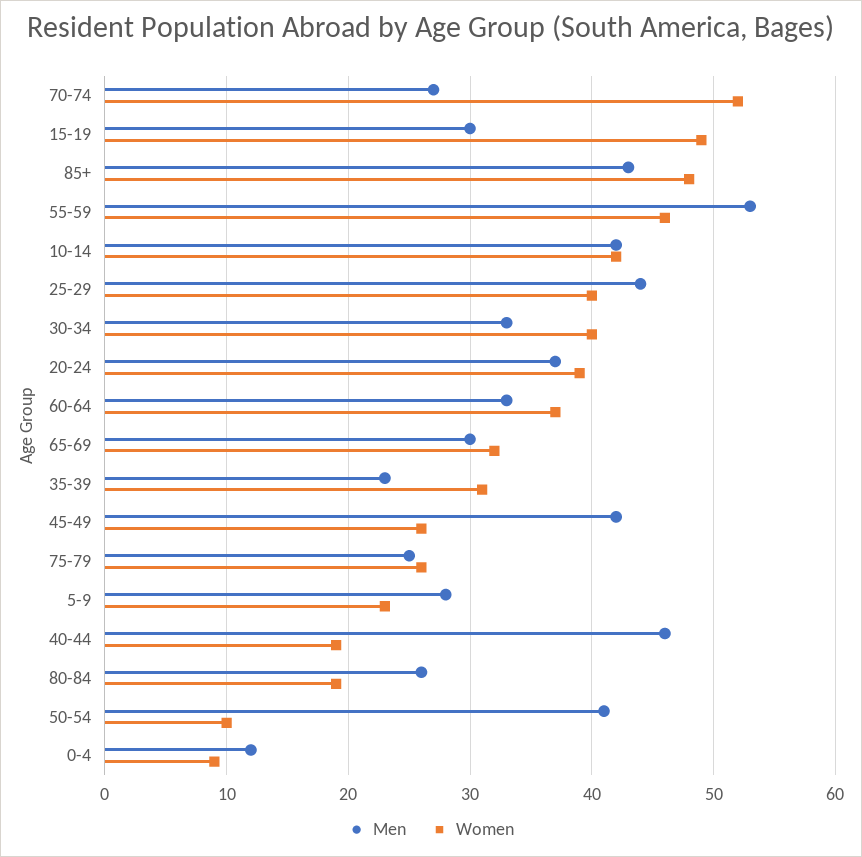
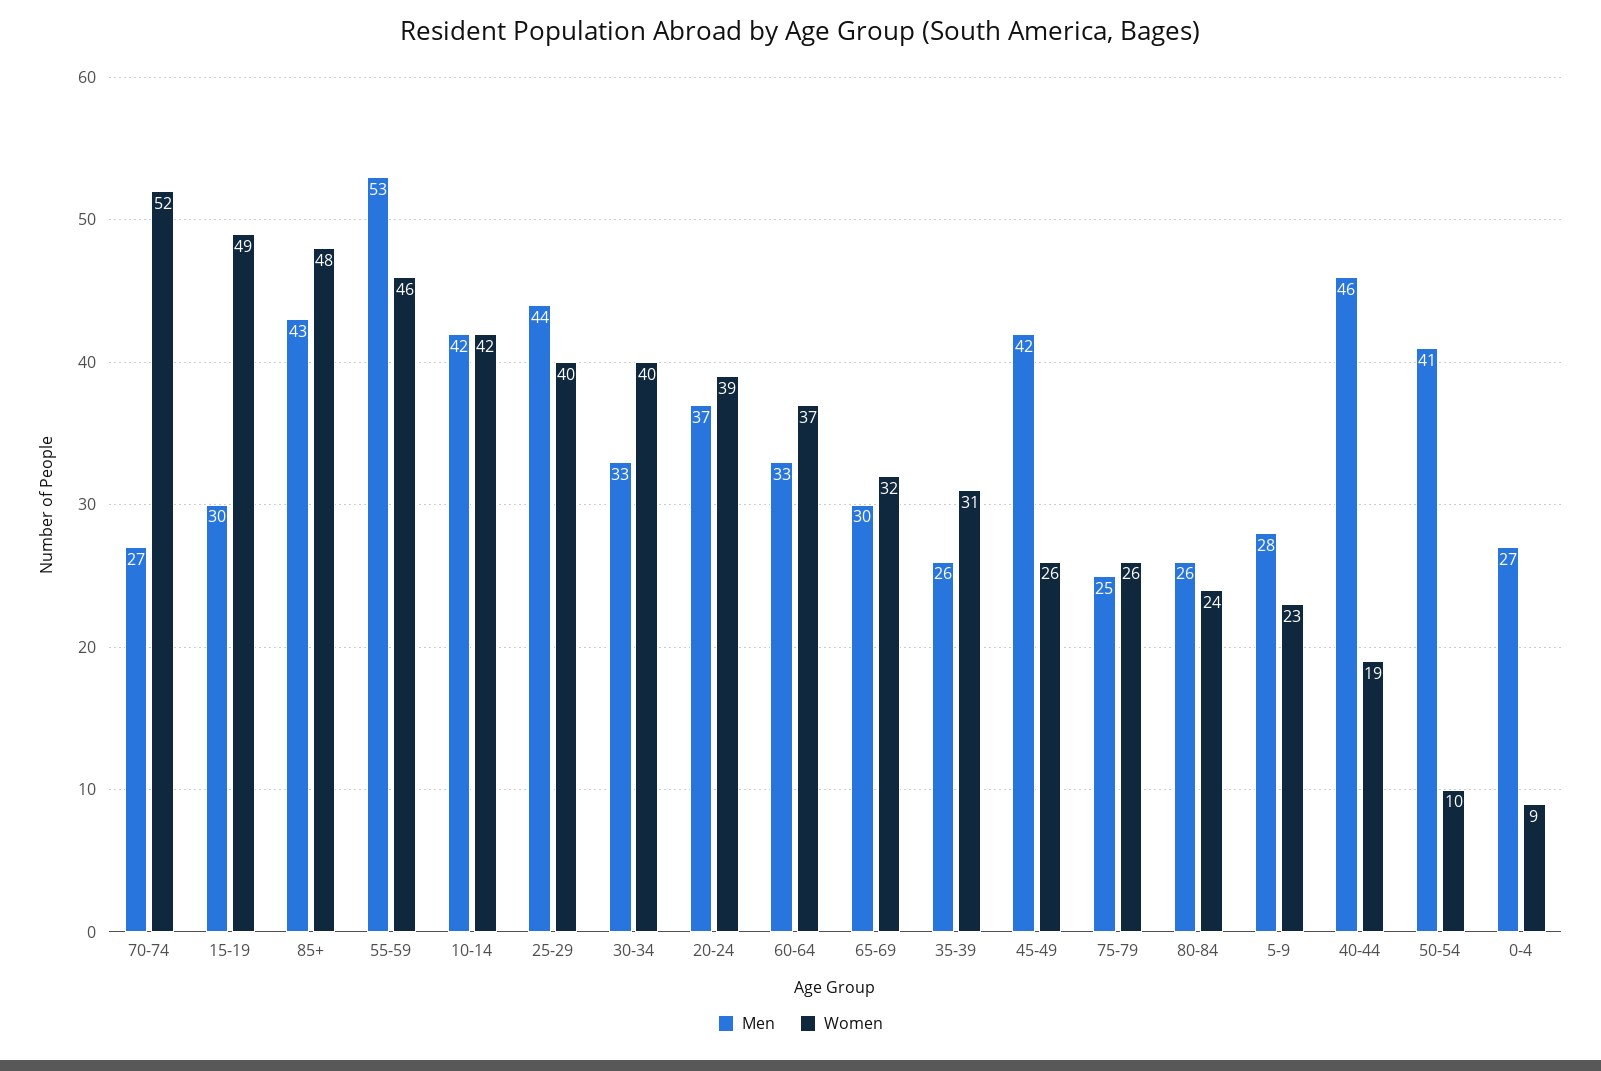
  {
    "Men": {
      "70-74": 27,
      "15-19": 30,
      "85+": 43,
      "55-59": 53,
      "10-14": 42,
      "25-29": 44,
      "30-34": 33,
      "20-24": 37,
      "60-64": 33,
      "65-69": 30,
-     "35-39": 23,
+     "35-39": 26,
      "45-49": 42,
      "75-79": 25,
      "5-9": 28,
      "40-44": 46,
      "80-84": 26,
      "50-54": 41,
-     "0-4": 12
+     "0-4": 27
    },
    "Women": {
      "70-74": 52,
      "15-19": 49,
      "85+": 48,
      "55-59": 46,
      "10-14": 42,
      "25-29": 40,
      "30-34": 40,
      "20-24": 39,
      "60-64": 37,
      "65-69": 32,
      "35-39": 31,
      "45-49": 26,
      "75-79": 26,
      "5-9": 23,
      "40-44": 19,
-     "80-84": 19,
+     "80-84": 24,
      "50-54": 10,
      "0-4": 9
    }
  }

